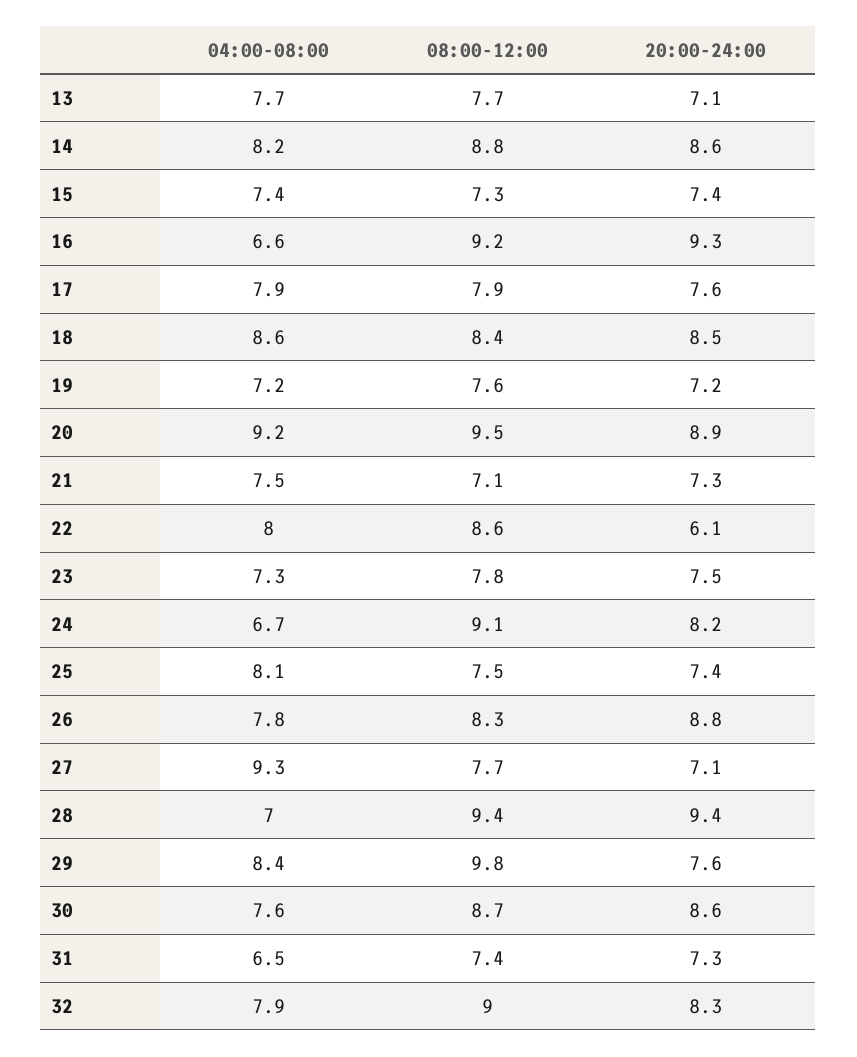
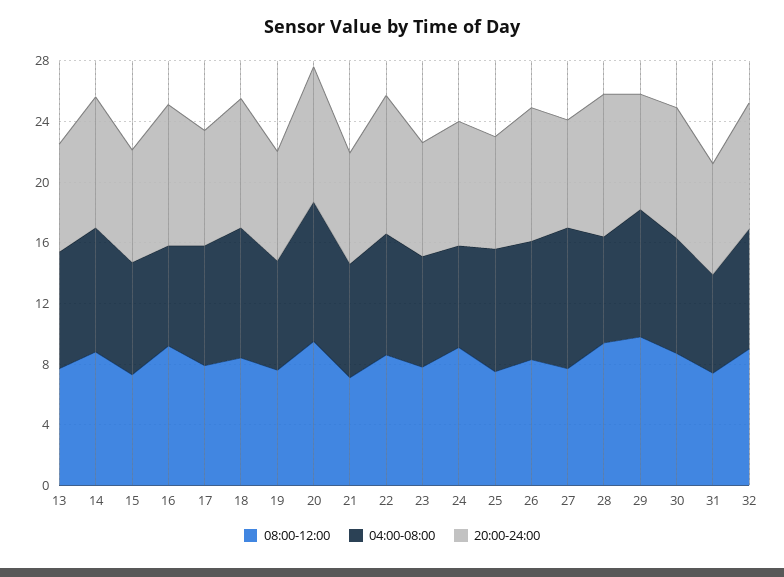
  {
    "04:00-08:00": {
      "13": 7.7,
      "14": 8.2,
      "15": 7.4,
      "16": 6.6,
      "17": 7.9,
      "18": 8.6,
      "19": 7.2,
      "20": 9.2,
      "21": 7.5,
      "22": 8,
      "23": 7.3,
      "24": 6.7,
      "25": 8.1,
      "26": 7.8,
      "27": 9.3,
      "28": 7,
      "29": 8.4,
      "30": 7.6,
      "31": 6.5,
      "32": 7.9
    },
    "08:00-12:00": {
      "13": 7.7,
      "14": 8.8,
      "15": 7.3,
      "16": 9.2,
      "17": 7.9,
      "18": 8.4,
      "19": 7.6,
      "20": 9.5,
      "21": 7.1,
      "22": 8.6,
      "23": 7.8,
      "24": 9.1,
      "25": 7.5,
      "26": 8.3,
      "27": 7.7,
      "28": 9.4,
      "29": 9.8,
      "30": 8.7,
      "31": 7.4,
      "32": 9
    },
    "20:00-24:00": {
      "13": 7.1,
      "14": 8.6,
      "15": 7.4,
      "16": 9.3,
      "17": 7.6,
      "18": 8.5,
      "19": 7.2,
      "20": 8.9,
      "21": 7.3,
-     "22": 6.1,
+     "22": 9,
      "23": 7.5,
      "24": 8.2,
      "25": 7.4,
      "26": 8.8,
      "27": 7.1,
      "28": 9.4,
      "29": 7.6,
      "30": 8.6,
      "31": 7.3,
      "32": 8.3
    }
  }

